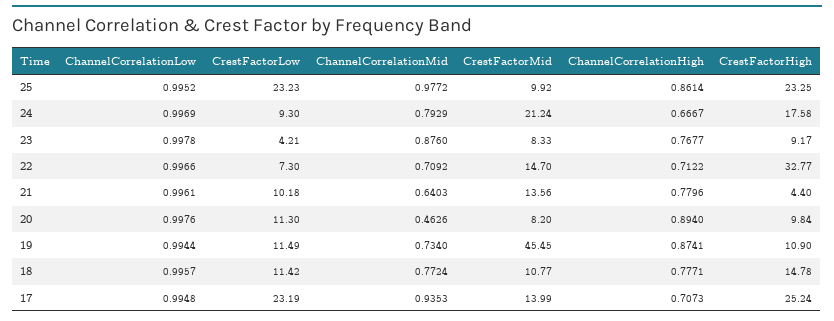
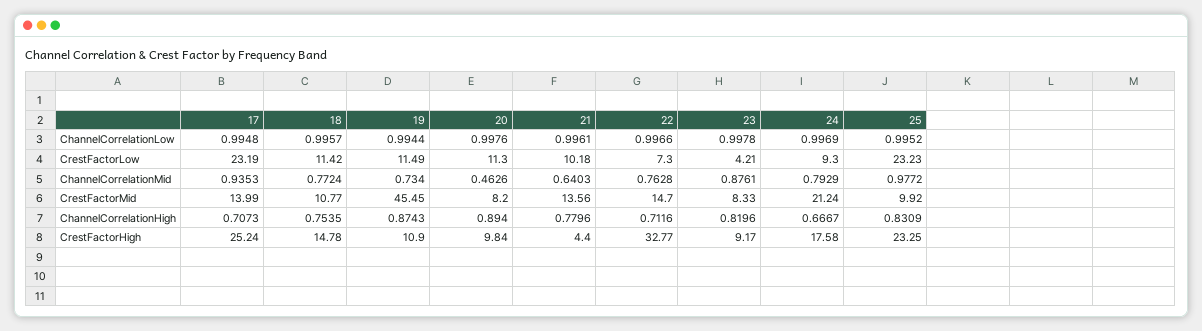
  {
    "ChannelCorrelationLow": {
      "25": 0.9952,
      "24": 0.9969,
      "23": 0.9978,
      "22": 0.9966,
      "21": 0.9961,
      "20": 0.9976,
      "19": 0.9944,
      "18": 0.9957,
      "17": 0.9948
    },
    "CrestFactorLow": {
      "25": 23.23,
      "24": 9.3,
      "23": 4.21,
      "22": 7.3,
      "21": 10.18,
      "20": 11.3,
      "19": 11.49,
      "18": 11.42,
      "17": 23.19
    },
    "ChannelCorrelationMid": {
      "25": 0.9772,
      "24": 0.7929,
-     "23": 0.876,
+     "23": 0.8761,
-     "22": 0.7092,
+     "22": 0.7628,
      "21": 0.6403,
      "20": 0.4626,
      "19": 0.734,
      "18": 0.7724,
      "17": 0.9353
    },
    "CrestFactorMid": {
      "25": 9.92,
      "24": 21.24,
      "23": 8.33,
      "22": 14.7,
      "21": 13.56,
      "20": 8.2,
      "19": 45.45,
      "18": 10.77,
      "17": 13.99
    },
    "ChannelCorrelationHigh": {
-     "25": 0.8614,
+     "25": 0.8309,
      "24": 0.6667,
-     "23": 0.7677,
+     "23": 0.8196,
-     "22": 0.7122,
+     "22": 0.7116,
      "21": 0.7796,
      "20": 0.894,
-     "19": 0.8741,
+     "19": 0.8743,
-     "18": 0.7771,
+     "18": 0.7535,
      "17": 0.7073
    },
    "CrestFactorHigh": {
      "25": 23.25,
      "24": 17.58,
      "23": 9.17,
      "22": 32.77,
      "21": 4.4,
      "20": 9.84,
      "19": 10.9,
      "18": 14.78,
      "17": 25.24
    }
  }

